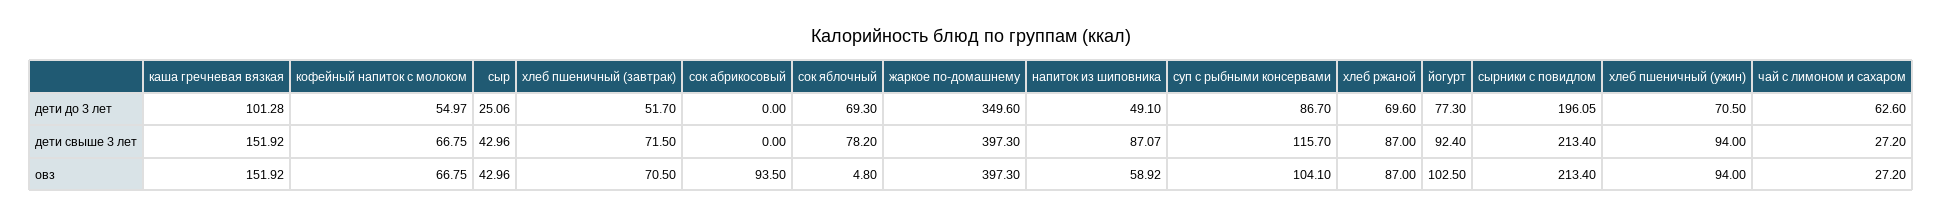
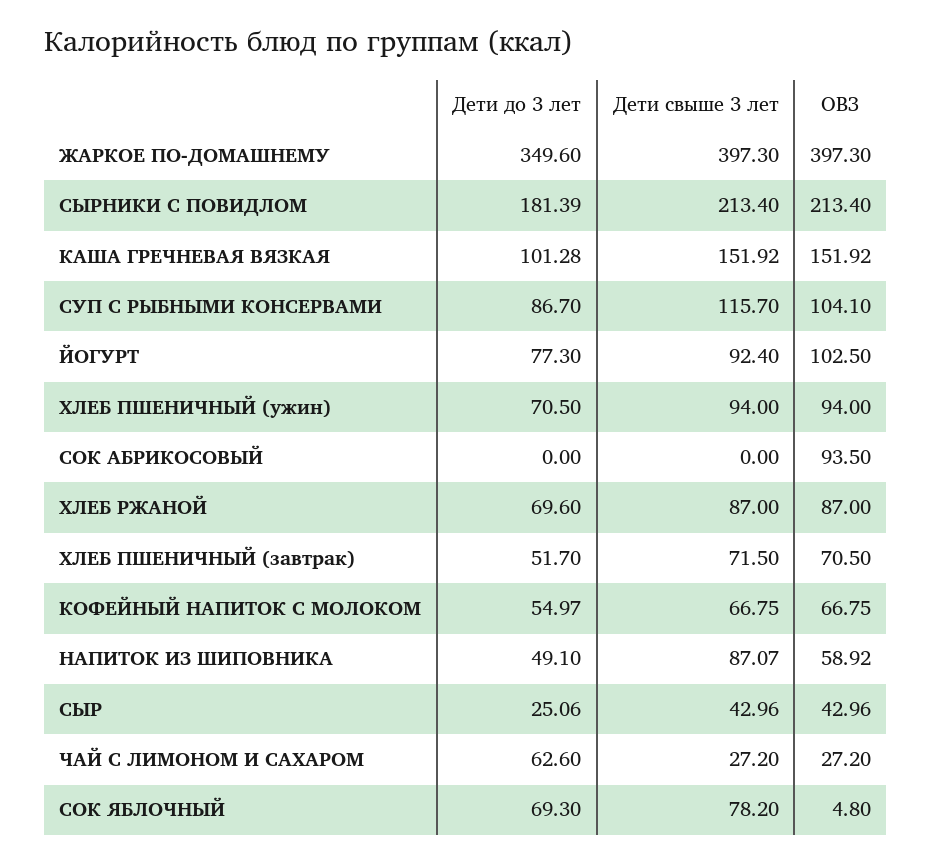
  {
    "каша гречневая вязкая": {
      "дети до 3 лет": 101.28,
      "дети свыше 3 лет": 151.92,
      "овз": 151.92
    },
    "кофейный напиток с молоком": {
      "дети до 3 лет": 54.97,
      "дети свыше 3 лет": 66.75,
      "овз": 66.75
    },
    "сыр": {
      "дети до 3 лет": 25.06,
      "дети свыше 3 лет": 42.96,
      "овз": 42.96
    },
    "хлеб пшеничный (завтрак)": {
      "дети до 3 лет": 51.7,
      "дети свыше 3 лет": 71.5,
      "овз": 70.5
    },
    "сок абрикосовый": {
      "дети до 3 лет": 0,
      "дети свыше 3 лет": 0,
      "овз": 93.5
    },
    "сок яблочный": {
      "дети до 3 лет": 69.3,
      "дети свыше 3 лет": 78.2,
      "овз": 4.8
    },
    "жаркое по-домашнему": {
      "дети до 3 лет": 349.6,
      "дети свыше 3 лет": 397.3,
      "овз": 397.3
    },
    "напиток из шиповника": {
      "дети до 3 лет": 49.1,
      "дети свыше 3 лет": 87.07,
      "овз": 58.92
    },
    "суп с рыбными консервами": {
      "дети до 3 лет": 86.7,
      "дети свыше 3 лет": 115.7,
      "овз": 104.1
    },
    "хлеб ржаной": {
      "дети до 3 лет": 69.6,
      "дети свыше 3 лет": 87,
      "овз": 87
    },
    "йогурт": {
      "дети до 3 лет": 77.3,
      "дети свыше 3 лет": 92.4,
      "овз": 102.5
    },
    "сырники с повидлом": {
-     "дети до 3 лет": 196.05,
+     "дети до 3 лет": 181.39,
      "дети свыше 3 лет": 213.4,
      "овз": 213.4
    },
    "хлеб пшеничный (ужин)": {
      "дети до 3 лет": 70.5,
      "дети свыше 3 лет": 94,
      "овз": 94
    },
    "чай с лимоном и сахаром": {
      "дети до 3 лет": 62.6,
      "дети свыше 3 лет": 27.2,
      "овз": 27.2
    }
  }

